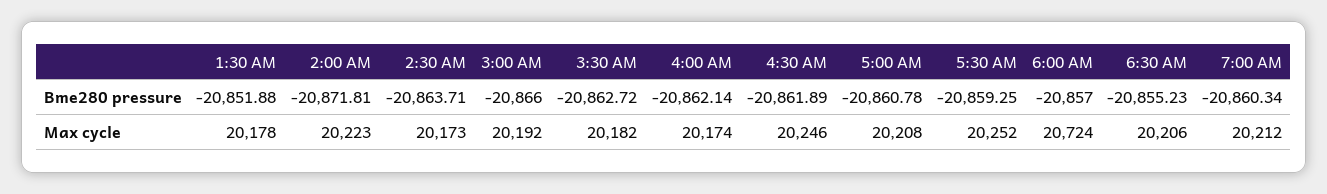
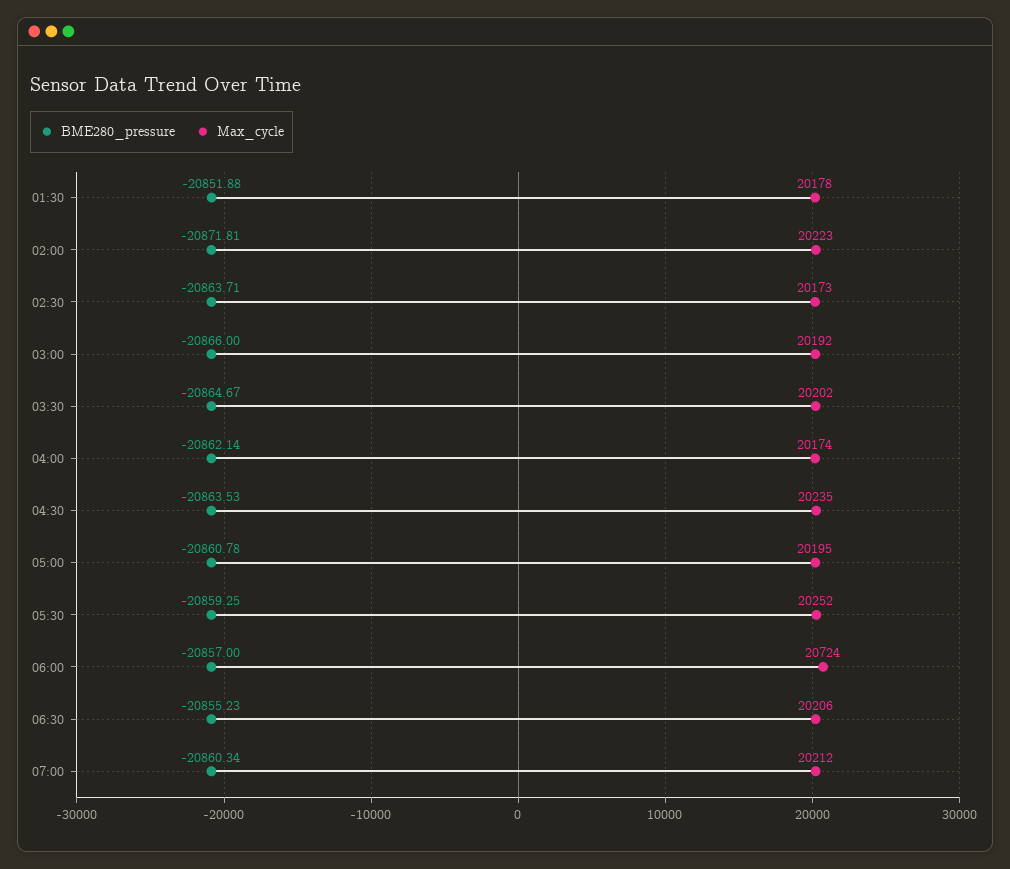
  {
    "Bme280 pressure": {
      "1:30 AM": -20851.88,
      "2:00 AM": -20871.81,
      "2:30 AM": -20863.71,
      "3:00 AM": -20866,
-     "3:30 AM": -20862.72,
+     "3:30 AM": -20864.67,
      "4:00 AM": -20862.14,
-     "4:30 AM": -20861.89,
+     "4:30 AM": -20863.53,
      "5:00 AM": -20860.78,
      "5:30 AM": -20859.25,
      "6:00 AM": -20857,
      "6:30 AM": -20855.23,
      "7:00 AM": -20860.34
    },
    "Max cycle": {
      "1:30 AM": 20178,
      "2:00 AM": 20223,
      "2:30 AM": 20173,
      "3:00 AM": 20192,
-     "3:30 AM": 20182,
+     "3:30 AM": 20202,
      "4:00 AM": 20174,
-     "4:30 AM": 20246,
+     "4:30 AM": 20235,
-     "5:00 AM": 20208,
+     "5:00 AM": 20195,
      "5:30 AM": 20252,
      "6:00 AM": 20724,
      "6:30 AM": 20206,
      "7:00 AM": 20212
    }
  }

